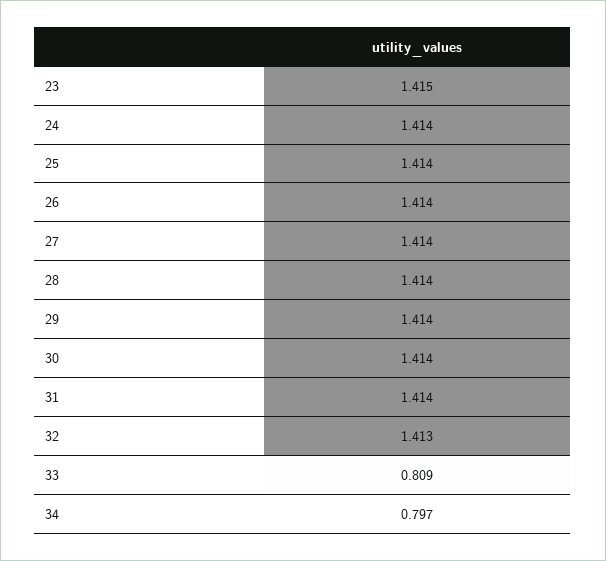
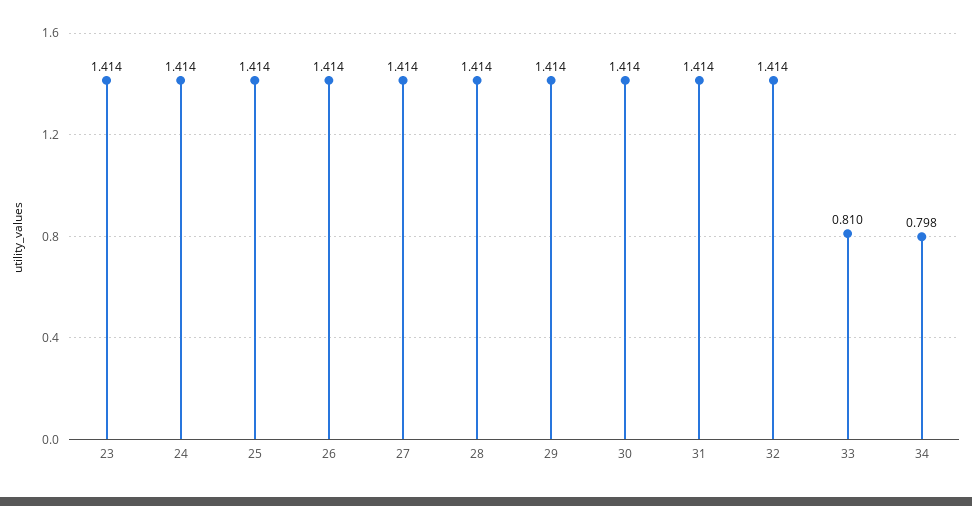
  {
-   "23": 1.415,
+   "23": 1.414,
    "24": 1.414,
    "25": 1.414,
    "26": 1.414,
    "27": 1.414,
    "28": 1.414,
    "29": 1.414,
    "30": 1.414,
    "31": 1.414,
-   "32": 1.413,
+   "32": 1.414,
-   "33": 0.809,
+   "33": 0.81,
-   "34": 0.797
+   "34": 0.798
  }

